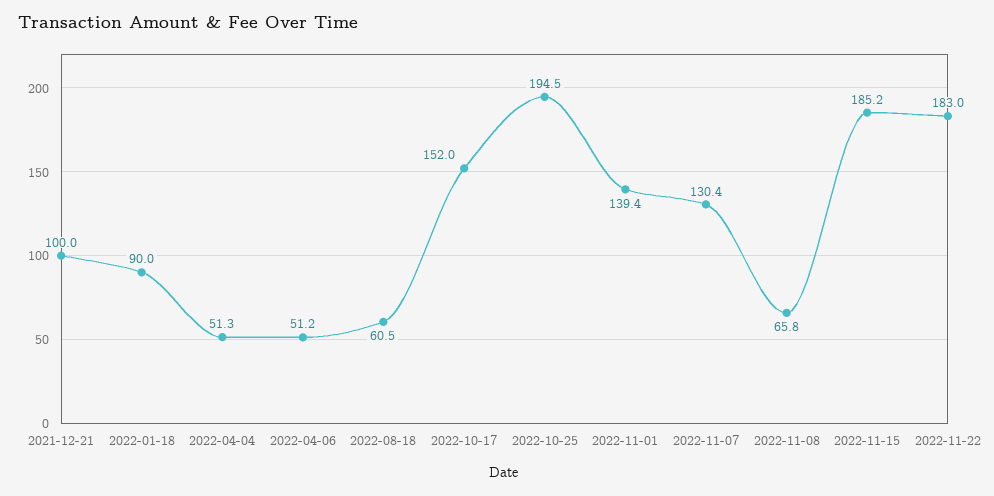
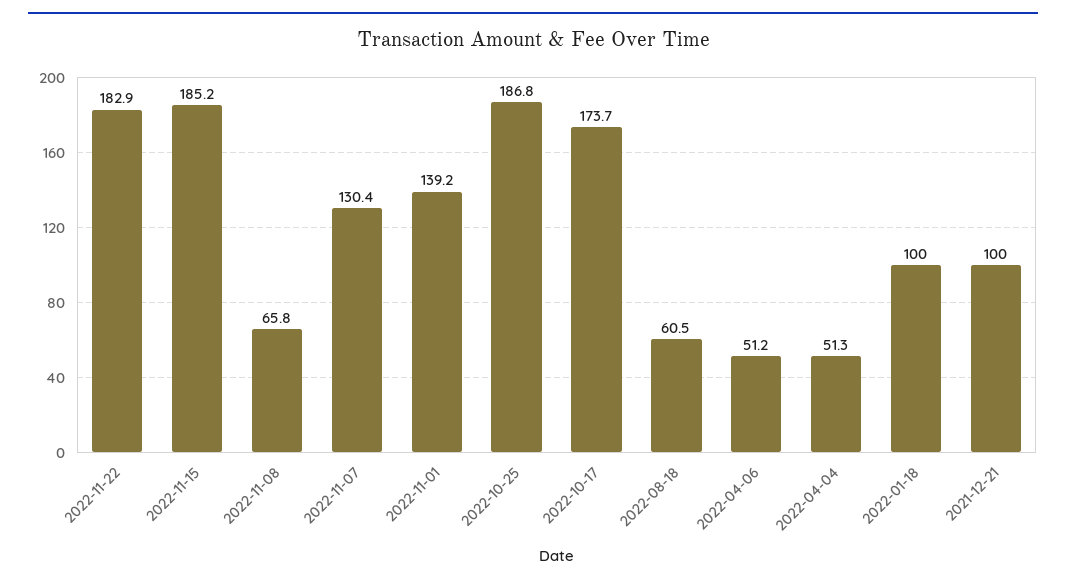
  {
    "2021-12-21": 100,
-   "2022-01-18": 90,
+   "2022-01-18": 100,
    "2022-04-04": 51.3,
    "2022-04-06": 51.2,
    "2022-08-18": 60.5,
-   "2022-10-17": 152,
+   "2022-10-17": 173.7,
-   "2022-10-25": 194.5,
+   "2022-10-25": 186.8,
-   "2022-11-01": 139.4,
+   "2022-11-01": 139.2,
    "2022-11-07": 130.4,
    "2022-11-08": 65.8,
    "2022-11-15": 185.2,
-   "2022-11-22": 183
+   "2022-11-22": 182.9
  }

